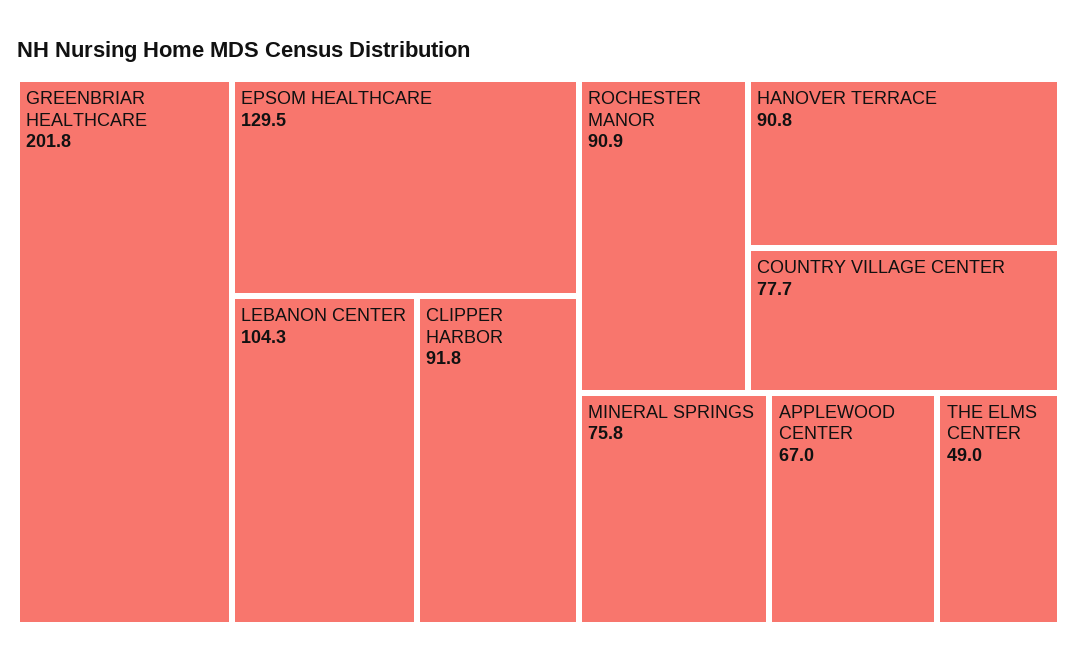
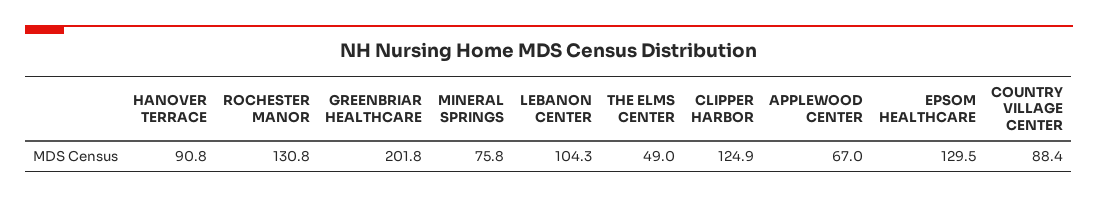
  {
    "GREENBRIAR HEALTHCARE": 201.8,
    "EPSOM HEALTHCARE": 129.5,
    "LEBANON CENTER": 104.3,
-   "CLIPPER HARBOR": 91.8,
+   "CLIPPER HARBOR": 124.9,
-   "ROCHESTER MANOR": 90.9,
+   "ROCHESTER MANOR": 130.8,
    "HANOVER TERRACE": 90.8,
-   "COUNTRY VILLAGE CENTER": 77.7,
+   "COUNTRY VILLAGE CENTER": 88.4,
    "MINERAL SPRINGS": 75.8,
    "APPLEWOOD CENTER": 67,
    "THE ELMS CENTER": 49
  }

